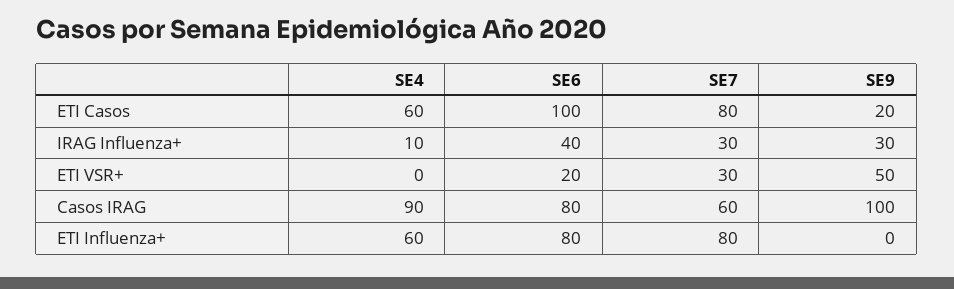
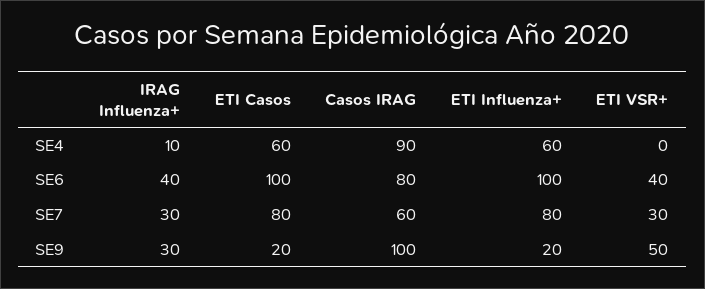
  {
    "SE4": {
      "ETI Casos": 60,
      "IRAG Influenza+": 10,
      "ETI VSR+": 0,
      "Casos IRAG": 90,
      "ETI Influenza+": 60
    },
    "SE6": {
      "ETI Casos": 100,
      "IRAG Influenza+": 40,
-     "ETI VSR+": 20,
+     "ETI VSR+": 40,
      "Casos IRAG": 80,
-     "ETI Influenza+": 80
+     "ETI Influenza+": 100
    },
    "SE7": {
      "ETI Casos": 80,
      "IRAG Influenza+": 30,
      "ETI VSR+": 30,
      "Casos IRAG": 60,
      "ETI Influenza+": 80
    },
    "SE9": {
      "ETI Casos": 20,
      "IRAG Influenza+": 30,
      "ETI VSR+": 50,
      "Casos IRAG": 100,
-     "ETI Influenza+": 0
+     "ETI Influenza+": 20
    }
  }

